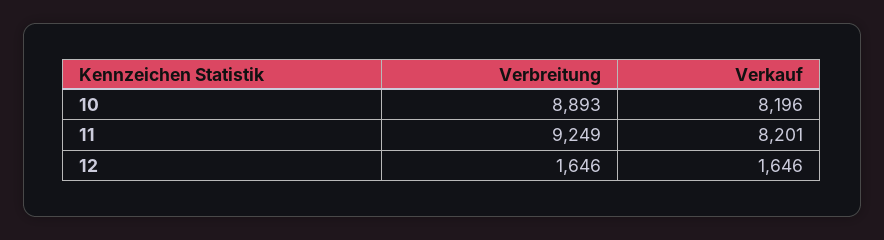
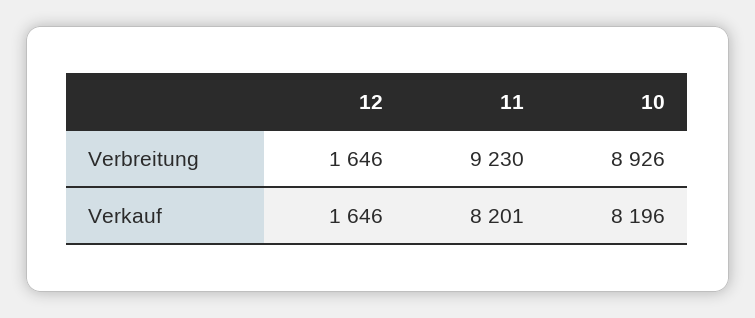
  {
    "Verbreitung": {
-     "10": 8893,
+     "10": 8926,
-     "11": 9249,
+     "11": 9230,
      "12": 1646
    },
    "Verkauf": {
      "10": 8196,
      "11": 8201,
      "12": 1646
    }
  }

